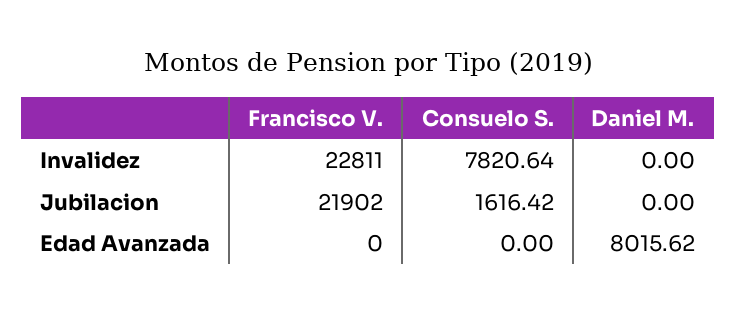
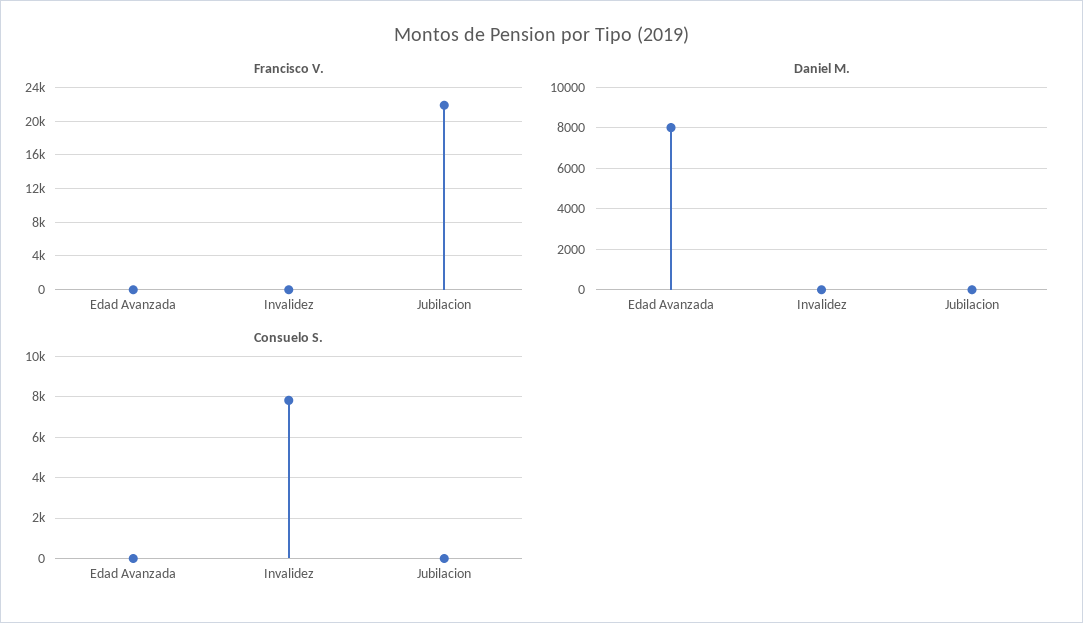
  {
    "Francisco V.": {
-     "Invalidez": 22811,
+     "Invalidez": 0,
      "Jubilacion": 21902,
      "Edad Avanzada": 0
    },
    "Consuelo S.": {
      "Invalidez": 7820.64,
-     "Jubilacion": 1616.42,
+     "Jubilacion": 0,
      "Edad Avanzada": 0
    },
    "Daniel M.": {
      "Invalidez": 0,
      "Jubilacion": 0,
      "Edad Avanzada": 8015.62
    }
  }

